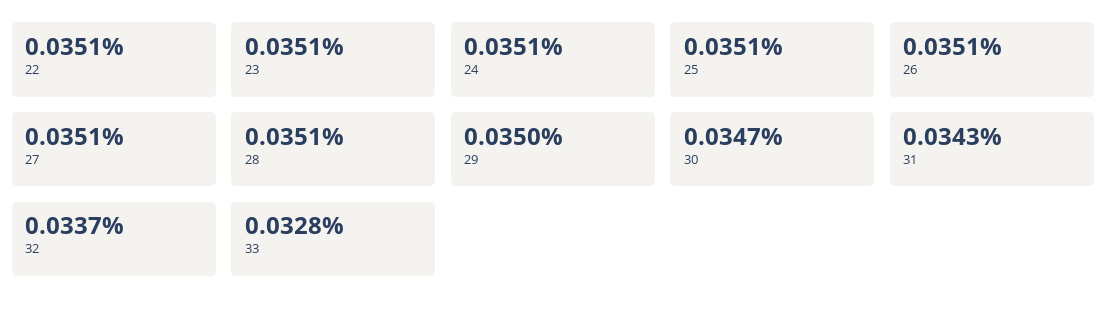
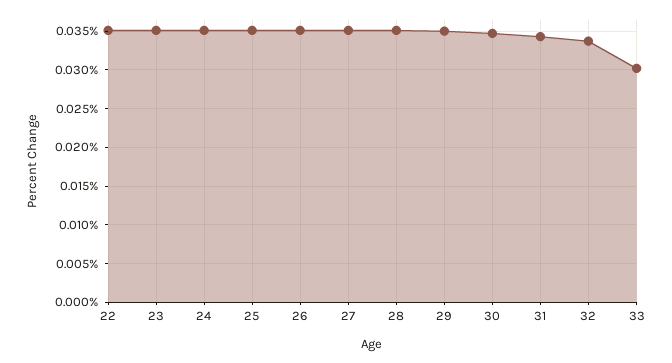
  {
    "22": 0.0351,
    "23": 0.0351,
    "24": 0.0351,
    "25": 0.0351,
    "26": 0.0351,
    "27": 0.0351,
    "28": 0.0351,
    "29": 0.035,
    "30": 0.0347,
    "31": 0.0343,
    "32": 0.0337,
-   "33": 0.0328
+   "33": 0.03
  }

